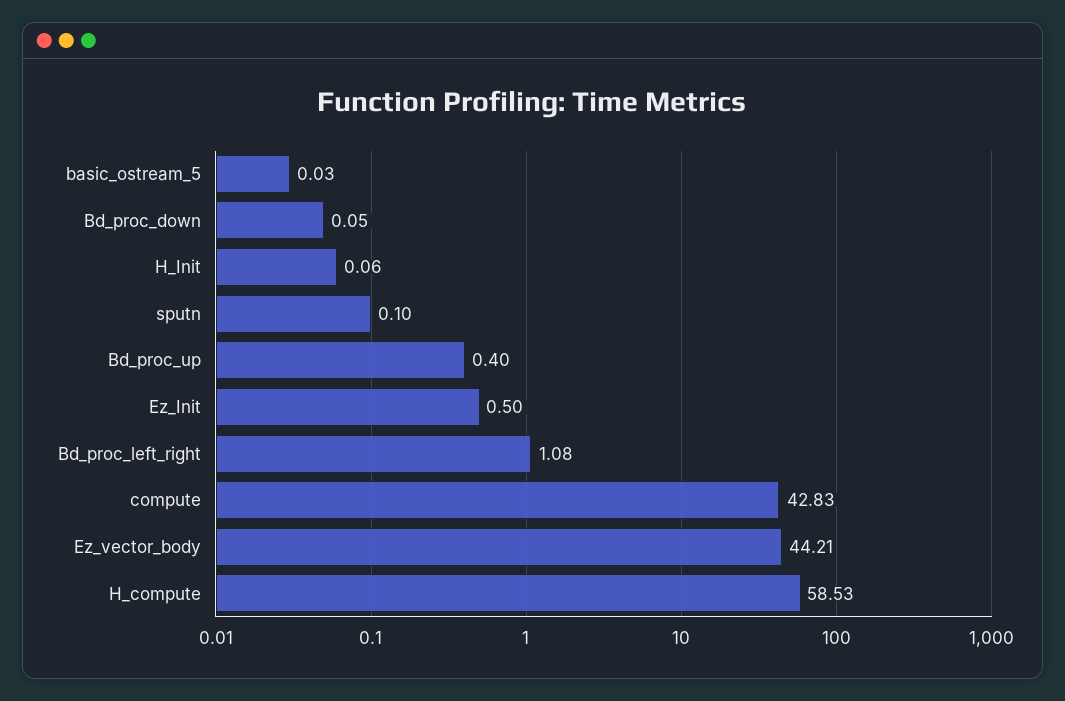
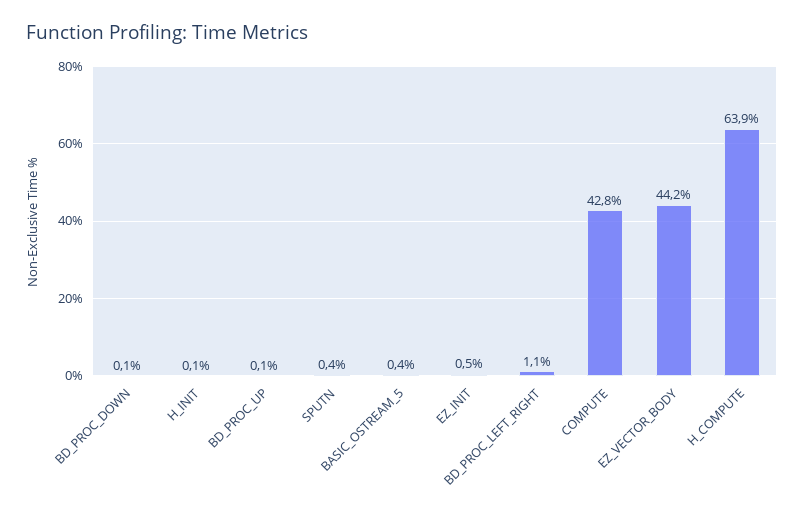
  {
-   "basic_ostream_5": 0.03,
+   "basic_ostream_5": 0.4,
    "Bd_proc_down": 0.05,
    "H_Init": 0.06,
-   "sputn": 0.1,
+   "sputn": 0.4,
-   "Bd_proc_up": 0.4,
+   "Bd_proc_up": 0.1,
    "Ez_Init": 0.5,
    "Bd_proc_left_right": 1.08,
    "compute": 42.83,
    "Ez_vector_body": 44.21,
-   "H_compute": 58.53
+   "H_compute": 63.9
  }

